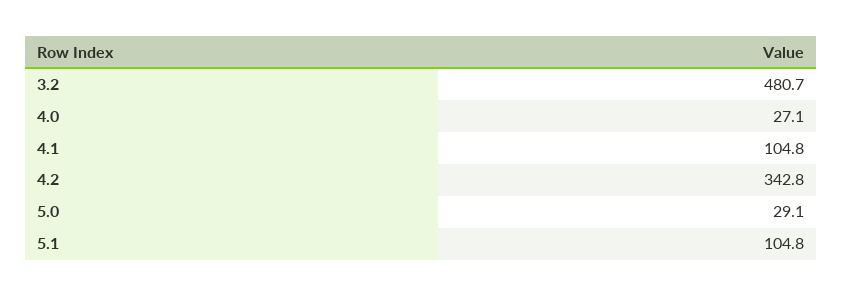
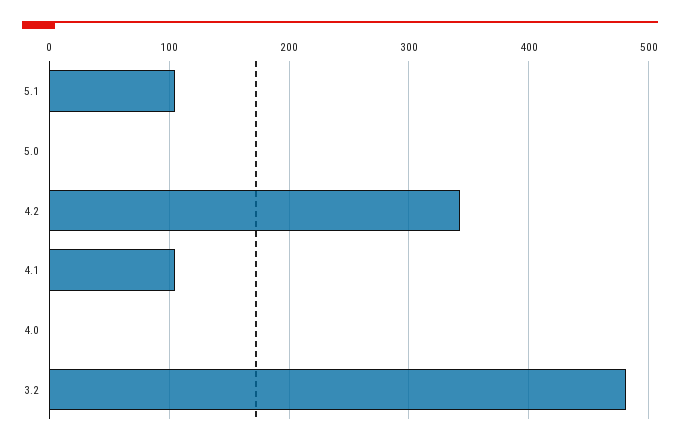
  {
    "3.2": 480.7,
-   "4.0": 27.1,
+   "4.0": 0,
    "4.1": 104.8,
    "4.2": 342.8,
-   "5.0": 29.1,
+   "5.0": 0,
    "5.1": 104.8
  }

